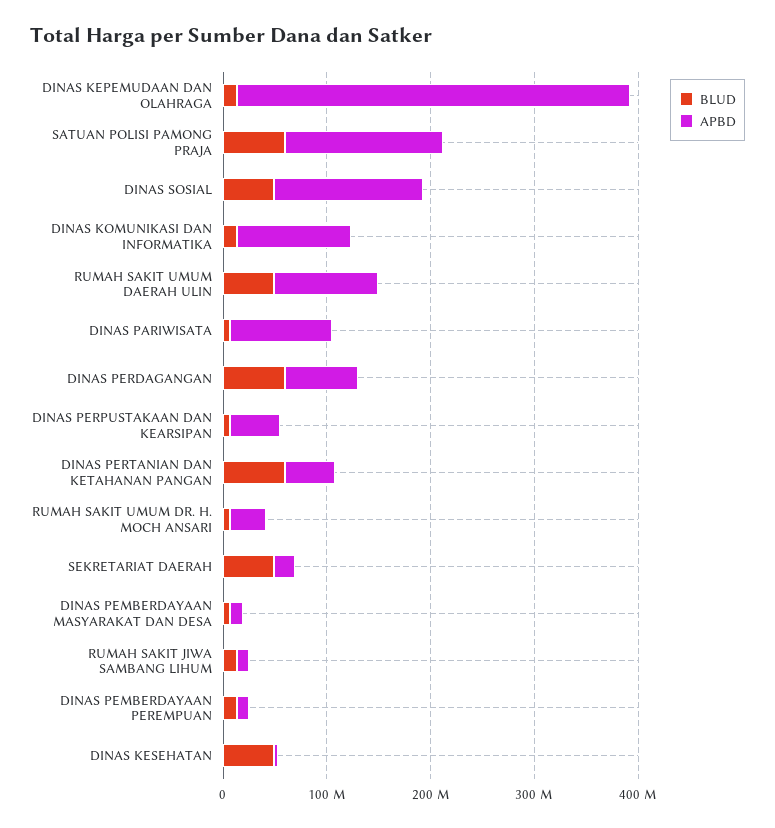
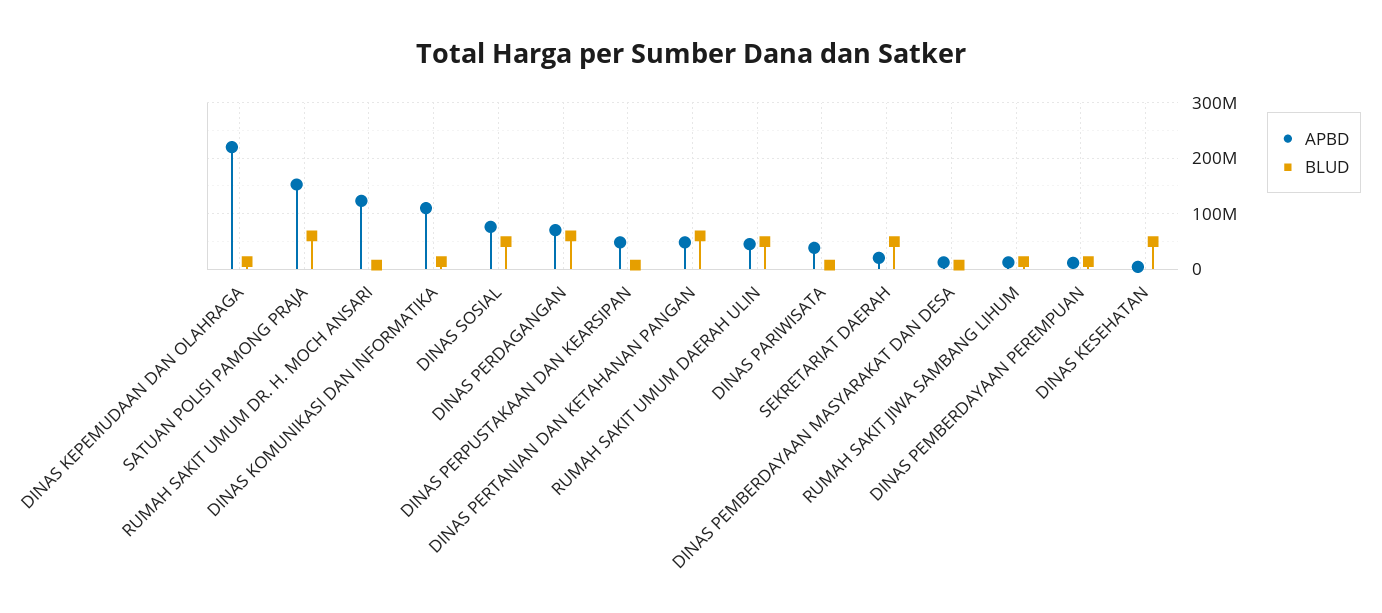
  {
    "BLUD": {
      "DINAS KEPEMUDAAN DAN OLAHRAGA": 20000000,
      "SATUAN POLISI PAMONG PRAJA": 60000000,
      "DINAS SOSIAL": 40000000,
      "DINAS KOMUNIKASI DAN INFORMATIKA": 20000000,
      "RUMAH SAKIT UMUM DAERAH ULIN": 40000000,
      "DINAS PARIWISATA": 0,
      "DINAS PERDAGANGAN": 60000000,
      "DINAS PERPUSTAKAAN DAN KEARSIPAN": 0,
      "DINAS PERTANIAN DAN KETAHANAN PANGAN": 60000000,
      "RUMAH SAKIT UMUM DR. H. MOCH ANSARI": 0,
      "SEKRETARIAT DAERAH": 40000000,
      "DINAS PEMBERDAYAAN MASYARAKAT DAN DESA": 0,
      "RUMAH SAKIT JIWA SAMBANG LIHUM": 20000000,
      "DINAS PEMBERDAYAAN PEREMPUAN": 20000000,
      "DINAS KESEHATAN": 40000000
    },
    "APBD": {
-     "DINAS KEPEMUDAAN DAN OLAHRAGA": 380000000,
+     "DINAS KEPEMUDAAN DAN OLAHRAGA": 220000000,
      "SATUAN POLISI PAMONG PRAJA": 160000000,
-     "DINAS SOSIAL": 140000000,
+     "DINAS SOSIAL": 80000000,
      "DINAS KOMUNIKASI DAN INFORMATIKA": 120000000,
-     "RUMAH SAKIT UMUM DAERAH ULIN": 100000000,
+     "RUMAH SAKIT UMUM DAERAH ULIN": 40000000,
-     "DINAS PARIWISATA": 100000000,
+     "DINAS PARIWISATA": 40000000,
      "DINAS PERDAGANGAN": 80000000,
      "DINAS PERPUSTAKAAN DAN KEARSIPAN": 40000000,
      "DINAS PERTANIAN DAN KETAHANAN PANGAN": 40000000,
-     "RUMAH SAKIT UMUM DR. H. MOCH ANSARI": 40000000,
+     "RUMAH SAKIT UMUM DR. H. MOCH ANSARI": 120000000,
      "SEKRETARIAT DAERAH": 20000000,
      "DINAS PEMBERDAYAAN MASYARAKAT DAN DESA": 20000000,
      "RUMAH SAKIT JIWA SAMBANG LIHUM": 20000000,
      "DINAS PEMBERDAYAAN PEREMPUAN": 20000000,
      "DINAS KESEHATAN": 0
    }
  }

